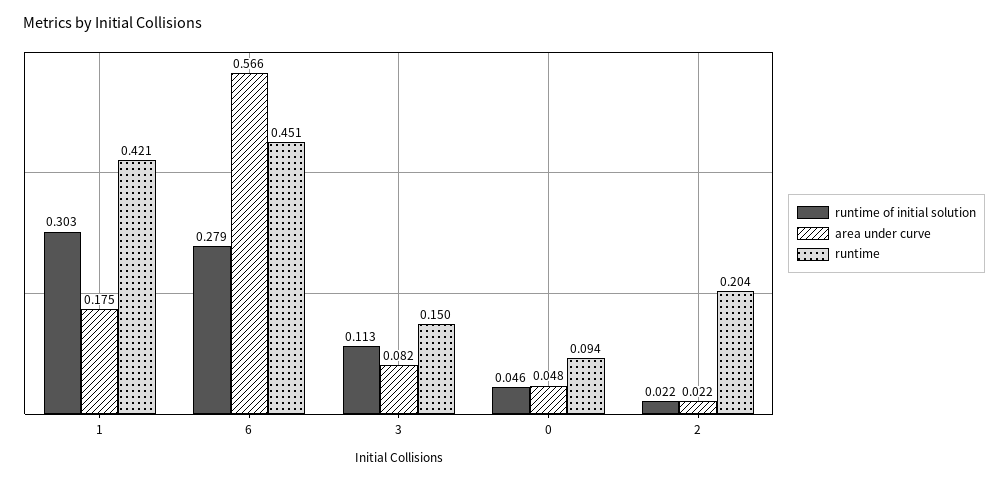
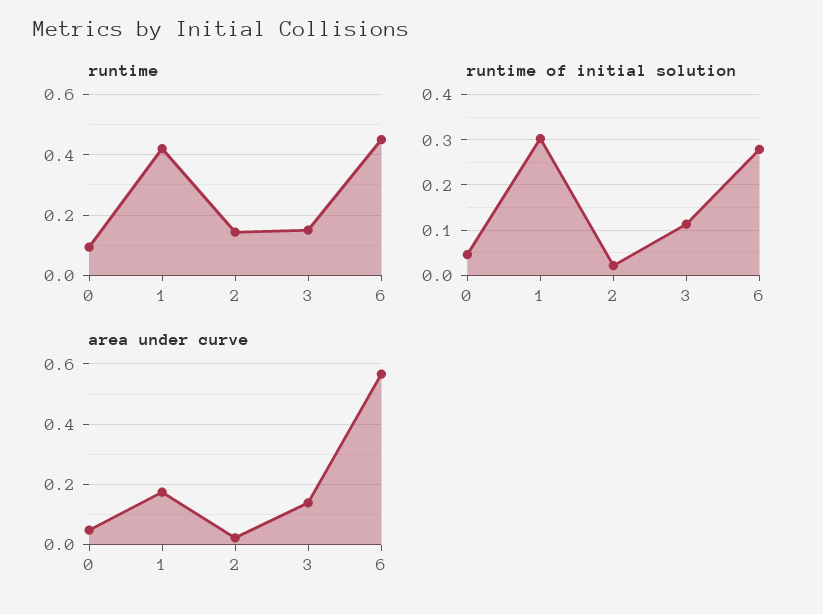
  {
    "runtime of initial solution": {
      "1": 0.303,
      "6": 0.279,
      "3": 0.113,
      "0": 0.046,
      "2": 0.022
    },
    "area under curve": {
      "1": 0.175,
      "6": 0.566,
-     "3": 0.082,
+     "3": 0.14,
      "0": 0.048,
      "2": 0.022
    },
    "runtime": {
      "1": 0.421,
      "6": 0.451,
      "3": 0.15,
      "0": 0.094,
-     "2": 0.204
+     "2": 0.14
    }
  }

